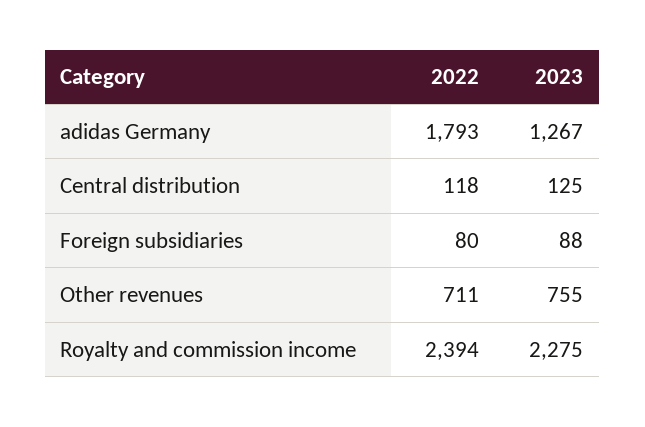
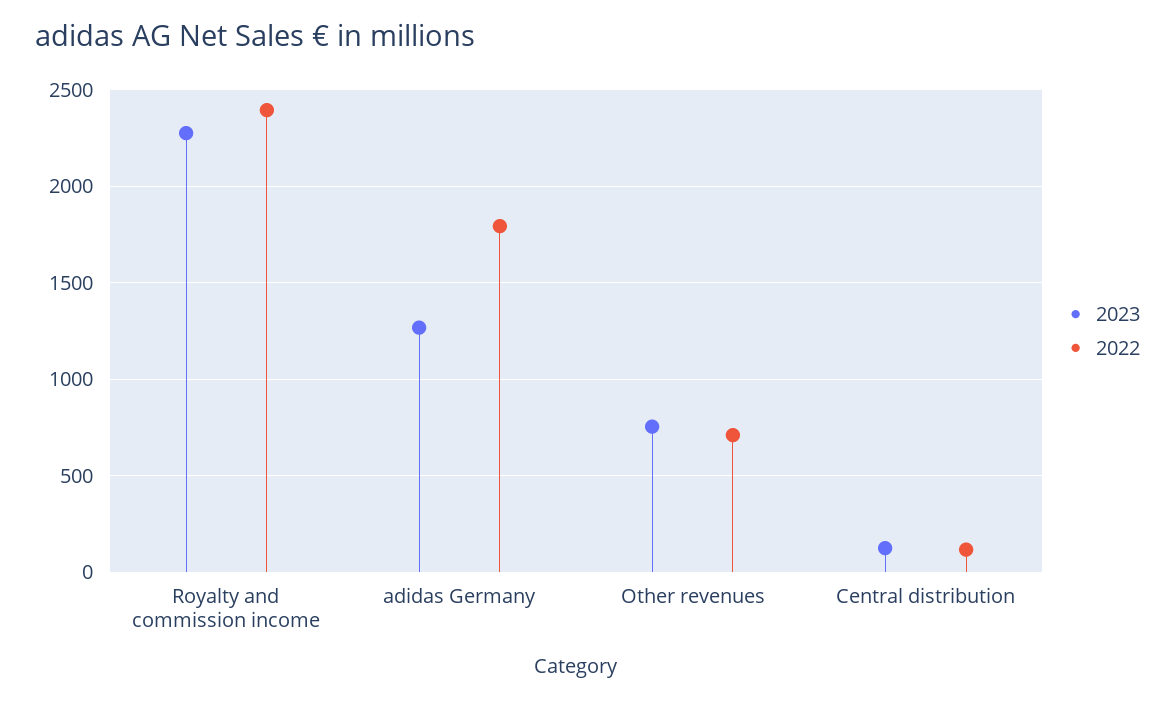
  {
    "2022": {
      "adidas Germany": 1793,
      "Central distribution": 118,
-     "Foreign subsidiaries": 80,
      "Other revenues": 711,
      "Royalty and commission income": 2394
    },
    "2023": {
      "adidas Germany": 1267,
      "Central distribution": 125,
-     "Foreign subsidiaries": 88,
      "Other revenues": 755,
      "Royalty and commission income": 2275
    }
  }

